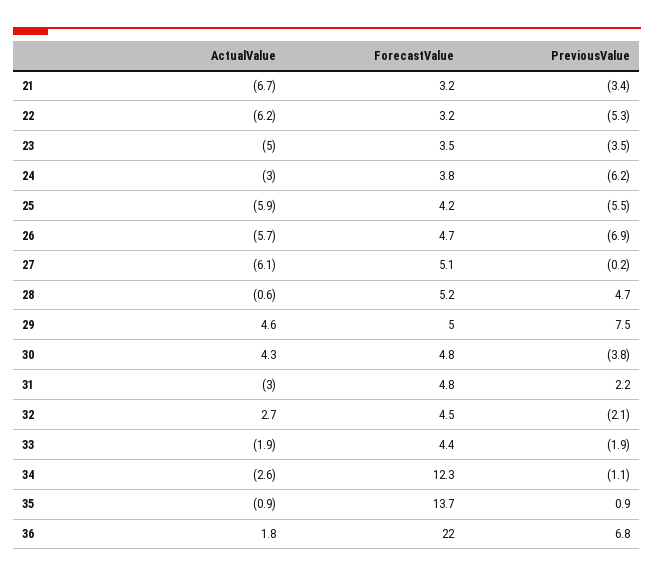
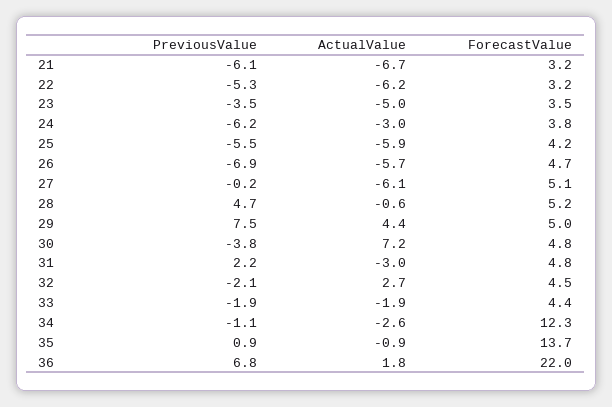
  {
    "ActualValue": {
      "21": -6.7,
      "22": -6.2,
      "23": -5,
      "24": -3,
      "25": -5.9,
      "26": -5.7,
      "27": -6.1,
      "28": -0.6,
-     "29": 4.6,
+     "29": 4.4,
-     "30": 4.3,
+     "30": 7.2,
      "31": -3,
      "32": 2.7,
      "33": -1.9,
      "34": -2.6,
      "35": -0.9,
      "36": 1.8
    },
    "ForecastValue": {
      "21": 3.2,
      "22": 3.2,
      "23": 3.5,
      "24": 3.8,
      "25": 4.2,
      "26": 4.7,
      "27": 5.1,
      "28": 5.2,
      "29": 5,
      "30": 4.8,
      "31": 4.8,
      "32": 4.5,
      "33": 4.4,
      "34": 12.3,
      "35": 13.7,
      "36": 22
    },
    "PreviousValue": {
-     "21": -3.4,
+     "21": -6.1,
      "22": -5.3,
      "23": -3.5,
      "24": -6.2,
      "25": -5.5,
      "26": -6.9,
      "27": -0.2,
      "28": 4.7,
      "29": 7.5,
      "30": -3.8,
      "31": 2.2,
      "32": -2.1,
      "33": -1.9,
      "34": -1.1,
      "35": 0.9,
      "36": 6.8
    }
  }

